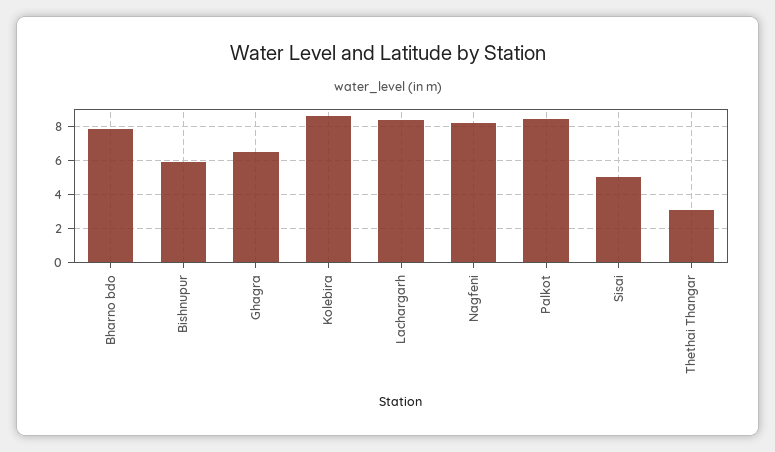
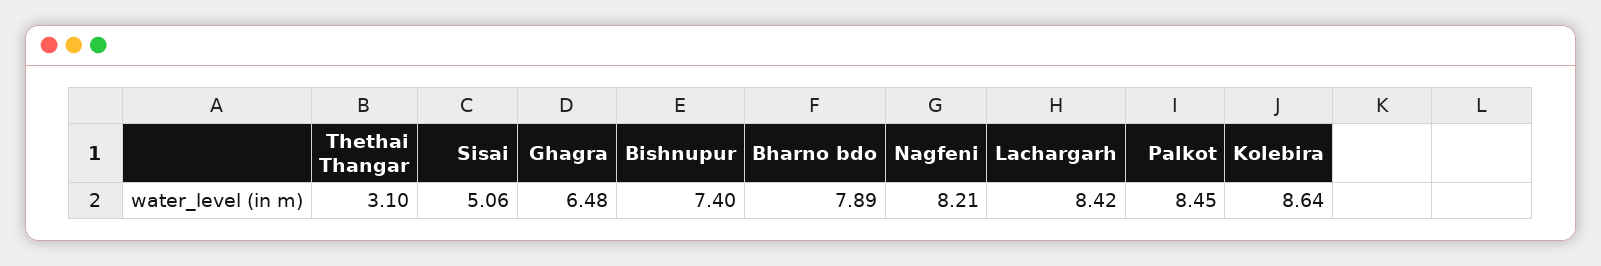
  {
    "Bharno bdo": 7.89,
-   "Bishnupur": 6,
+   "Bishnupur": 7.4,
    "Ghagra": 6.48,
    "Kolebira": 8.64,
    "Lachargarh": 8.42,
    "Nagfeni": 8.21,
    "Palkot": 8.45,
    "Sisai": 5.06,
    "Thethai Thangar": 3.1
  }

